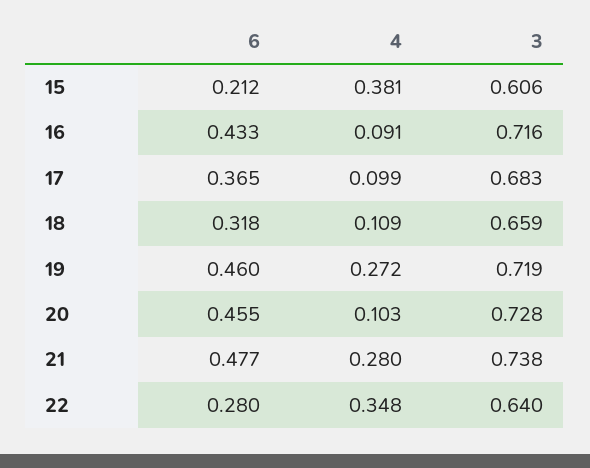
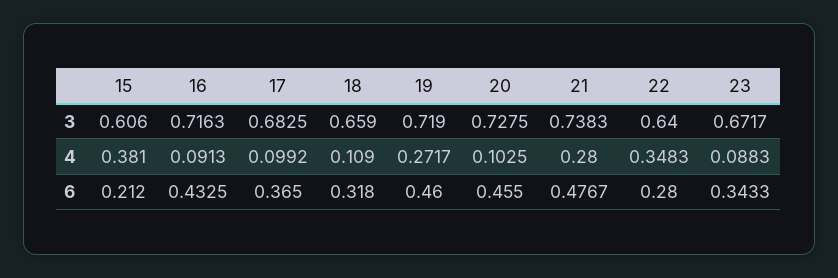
  {
    "6": {
      "15": 0.212,
      "16": 0.4325,
      "17": 0.365,
      "18": 0.318,
      "19": 0.46,
      "20": 0.455,
      "21": 0.4767,
-     "22": 0.28
+     "22": 0.28,
+     "23": 0.3433
    },
    "4": {
      "15": 0.381,
      "16": 0.0913,
      "17": 0.0992,
      "18": 0.109,
      "19": 0.2717,
      "20": 0.1025,
      "21": 0.28,
-     "22": 0.3483
+     "22": 0.3483,
+     "23": 0.0883
    },
    "3": {
      "15": 0.606,
      "16": 0.7163,
      "17": 0.6825,
      "18": 0.659,
      "19": 0.719,
      "20": 0.7275,
      "21": 0.7383,
-     "22": 0.64
+     "22": 0.64,
+     "23": 0.6717
    }
  }

